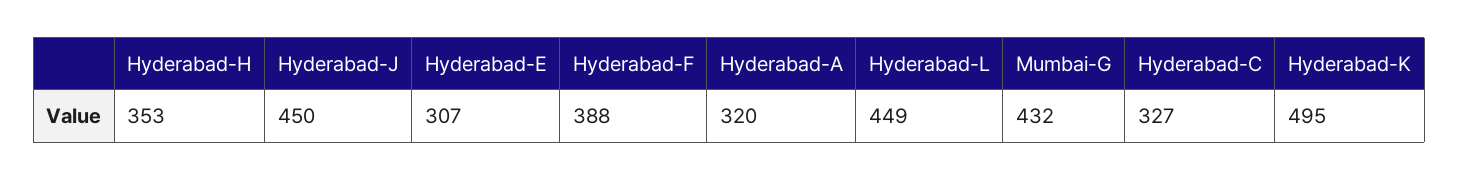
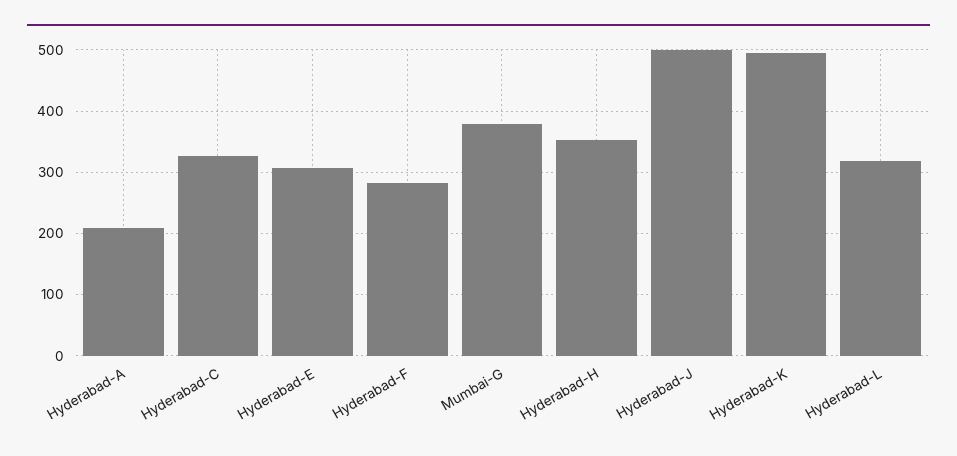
  {
    "Hyderabad-H": 353,
-   "Hyderabad-J": 450,
+   "Hyderabad-J": 500,
    "Hyderabad-E": 307,
-   "Hyderabad-F": 388,
+   "Hyderabad-F": 280,
-   "Hyderabad-A": 320,
+   "Hyderabad-A": 210,
-   "Hyderabad-L": 449,
+   "Hyderabad-L": 320,
-   "Mumbai-G": 432,
+   "Mumbai-G": 380,
    "Hyderabad-C": 327,
    "Hyderabad-K": 495
  }

